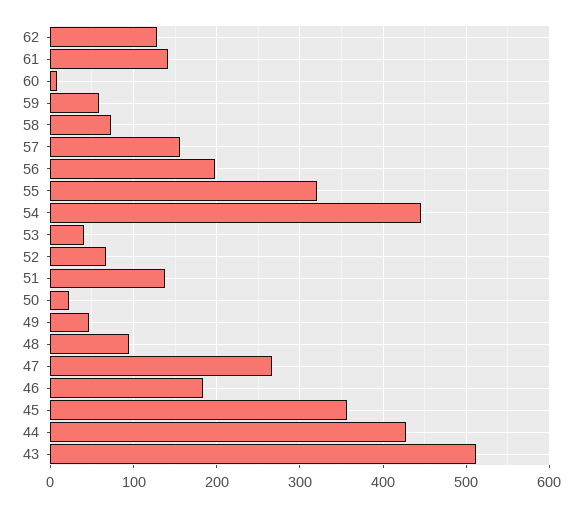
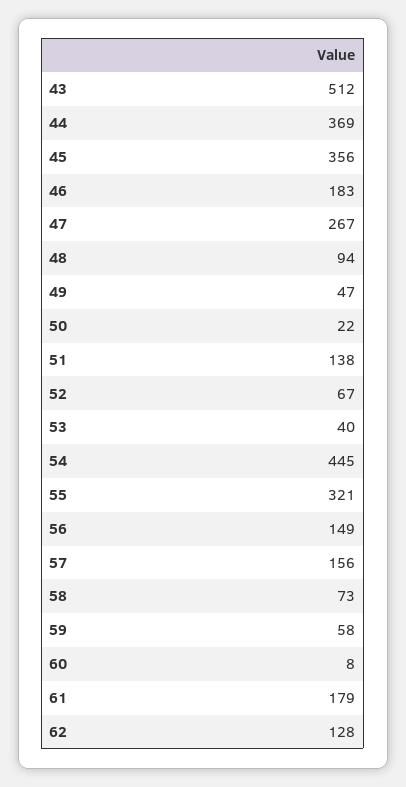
  {
    "62": 128,
-   "61": 140,
+   "61": 179,
    "60": 8,
    "59": 58,
    "58": 73,
    "57": 156,
-   "56": 200,
+   "56": 149,
    "55": 321,
    "54": 445,
    "53": 40,
    "52": 67,
    "51": 138,
    "50": 22,
    "49": 47,
    "48": 94,
    "47": 267,
    "46": 183,
    "45": 356,
-   "44": 430,
+   "44": 369,
    "43": 512
  }

